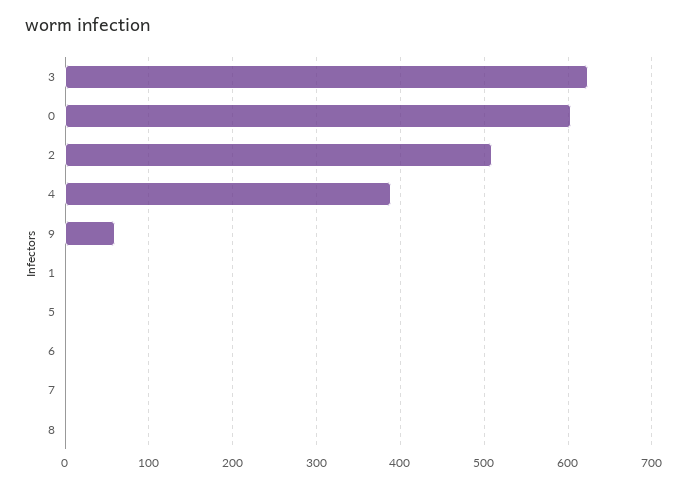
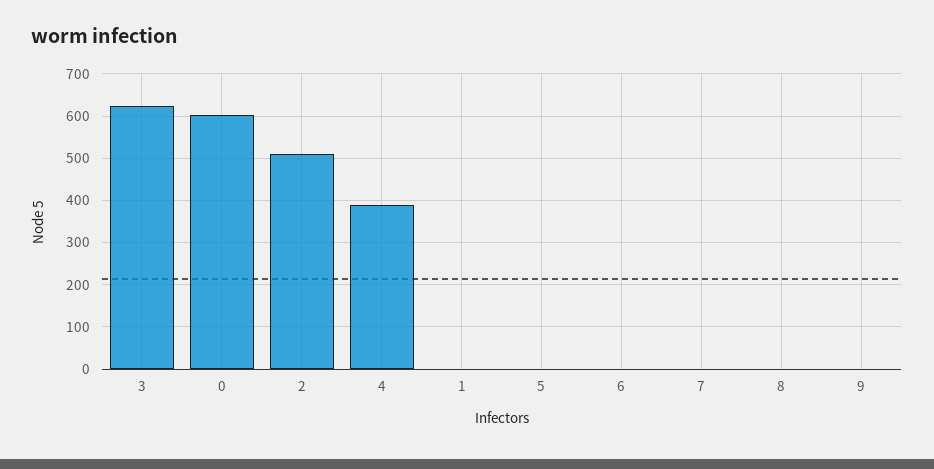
  {
    "3": 620,
    "0": 600,
    "2": 510,
    "4": 390,
-   "9": 60,
+   "9": 0,
    "1": 0,
    "5": 0,
    "6": 0,
    "7": 0,
    "8": 0
  }

